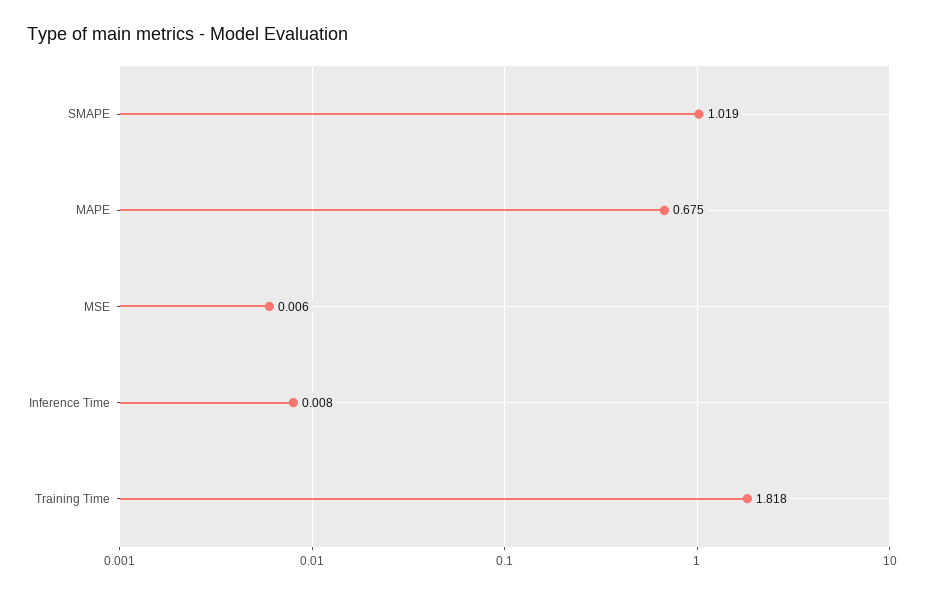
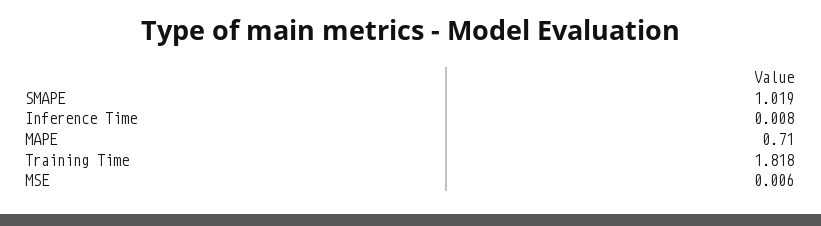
  {
    "SMAPE": 1.019,
-   "MAPE": 0.675,
+   "MAPE": 0.71,
    "MSE": 0.006,
    "Inference Time": 0.008,
    "Training Time": 1.818
  }

